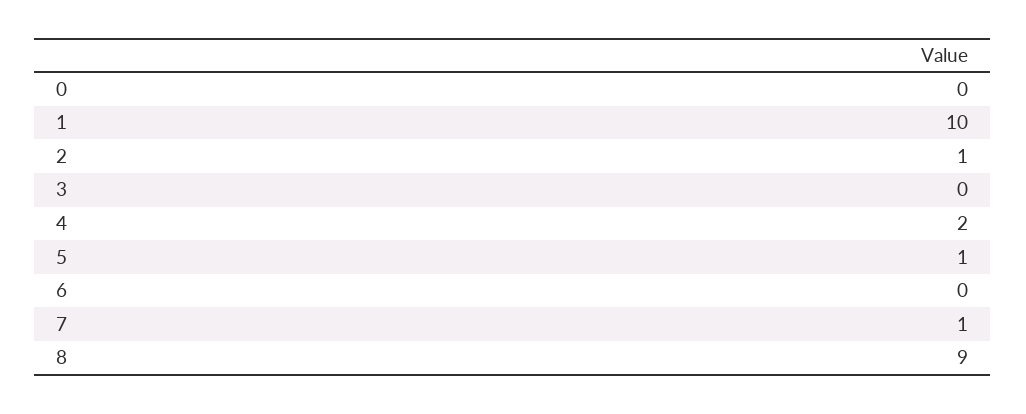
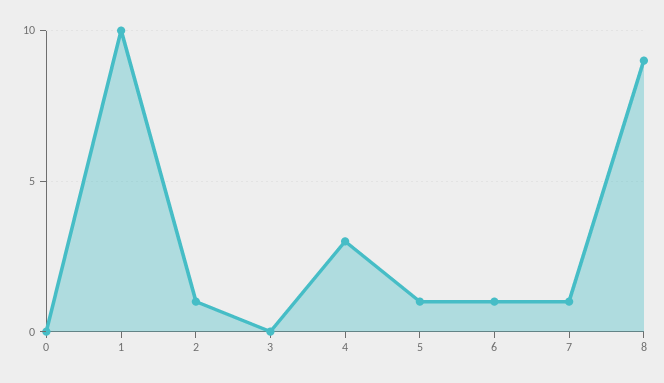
  {
    "0": 0,
    "1": 10,
    "2": 1,
    "3": 0,
-   "4": 2,
+   "4": 3,
    "5": 1,
-   "6": 0,
+   "6": 1,
    "7": 1,
    "8": 9
  }

